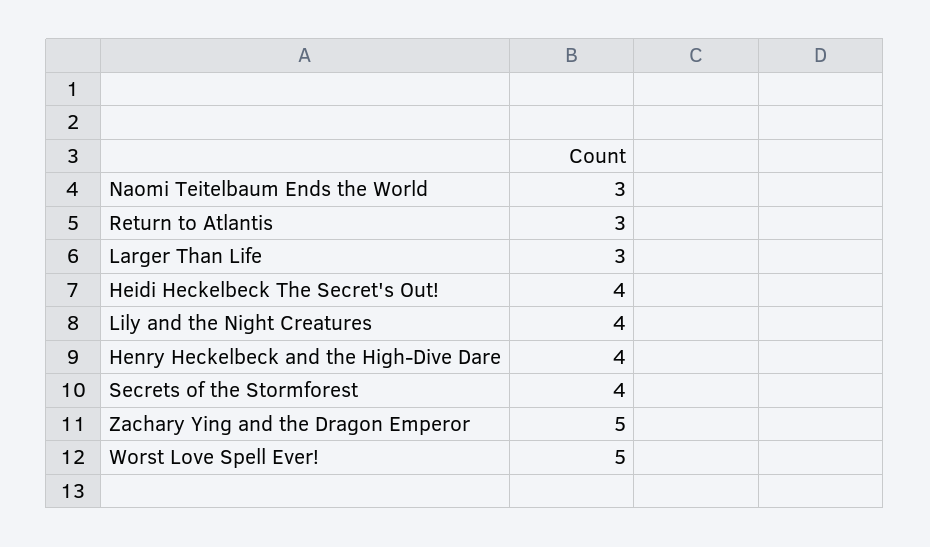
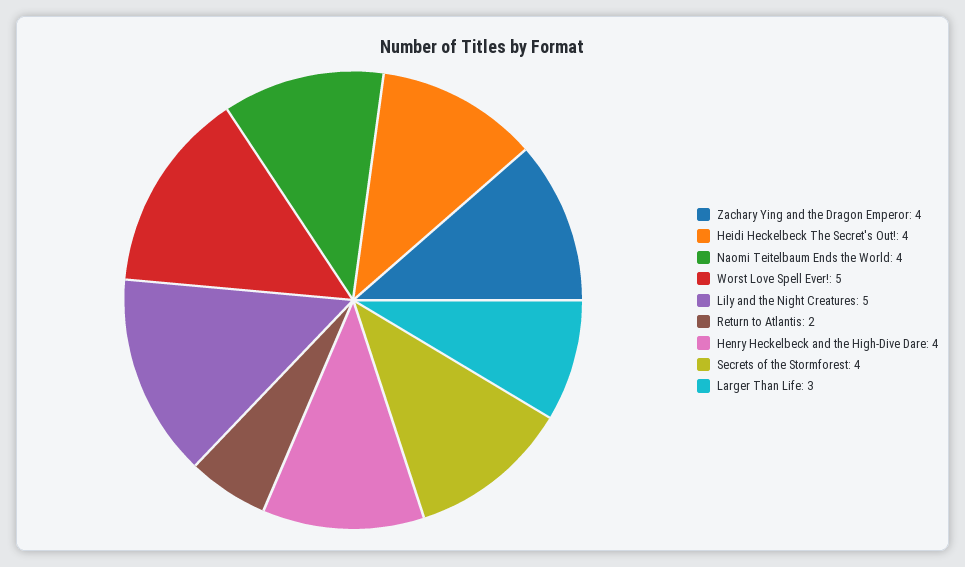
  {
-   "Naomi Teitelbaum Ends the World": 3,
+   "Naomi Teitelbaum Ends the World": 4,
-   "Return to Atlantis": 3,
+   "Return to Atlantis": 2,
    "Larger Than Life": 3,
    "Heidi Heckelbeck The Secret's Out!": 4,
-   "Lily and the Night Creatures": 4,
+   "Lily and the Night Creatures": 5,
    "Henry Heckelbeck and the High-Dive Dare": 4,
    "Secrets of the Stormforest": 4,
-   "Zachary Ying and the Dragon Emperor": 5,
+   "Zachary Ying and the Dragon Emperor": 4,
    "Worst Love Spell Ever!": 5
  }

